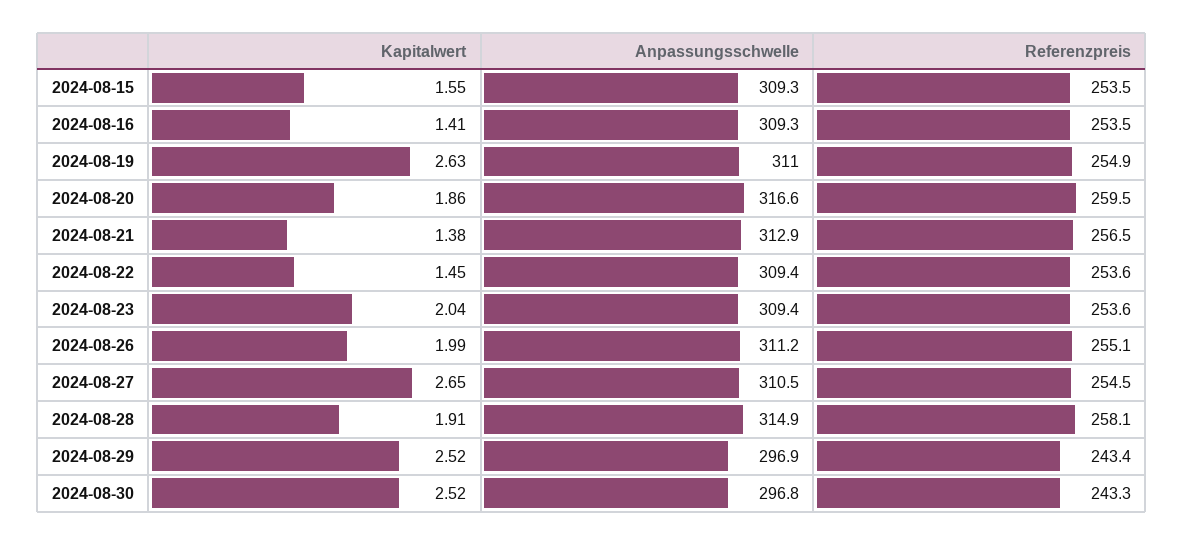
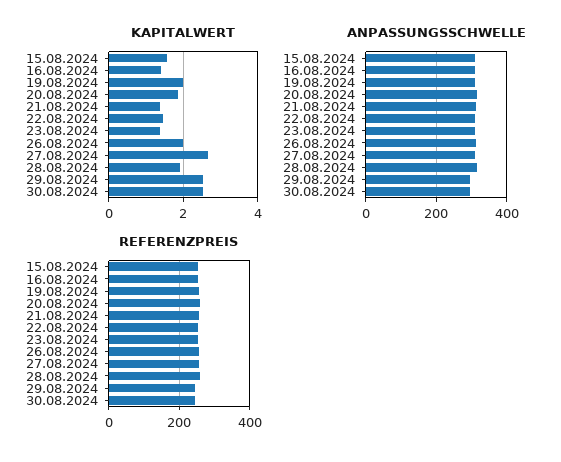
  {
    "Kapitalwert": {
      "2024-08-15": 1.55,
      "2024-08-16": 1.41,
-     "2024-08-19": 2.63,
+     "2024-08-19": 2,
      "2024-08-20": 1.86,
      "2024-08-21": 1.38,
      "2024-08-22": 1.45,
-     "2024-08-23": 2.04,
+     "2024-08-23": 1.4,
      "2024-08-26": 1.99,
      "2024-08-27": 2.65,
      "2024-08-28": 1.91,
      "2024-08-29": 2.52,
      "2024-08-30": 2.52
    },
    "Anpassungsschwelle": {
      "2024-08-15": 309.3,
      "2024-08-16": 309.3,
      "2024-08-19": 311,
      "2024-08-20": 316.6,
      "2024-08-21": 312.9,
      "2024-08-22": 309.4,
      "2024-08-23": 309.4,
      "2024-08-26": 311.2,
      "2024-08-27": 310.5,
      "2024-08-28": 314.9,
      "2024-08-29": 296.9,
      "2024-08-30": 296.8
    },
    "Referenzpreis": {
      "2024-08-15": 253.5,
      "2024-08-16": 253.5,
      "2024-08-19": 254.9,
      "2024-08-20": 259.5,
      "2024-08-21": 256.5,
      "2024-08-22": 253.6,
      "2024-08-23": 253.6,
      "2024-08-26": 255.1,
      "2024-08-27": 254.5,
      "2024-08-28": 258.1,
      "2024-08-29": 243.4,
      "2024-08-30": 243.3
    }
  }

